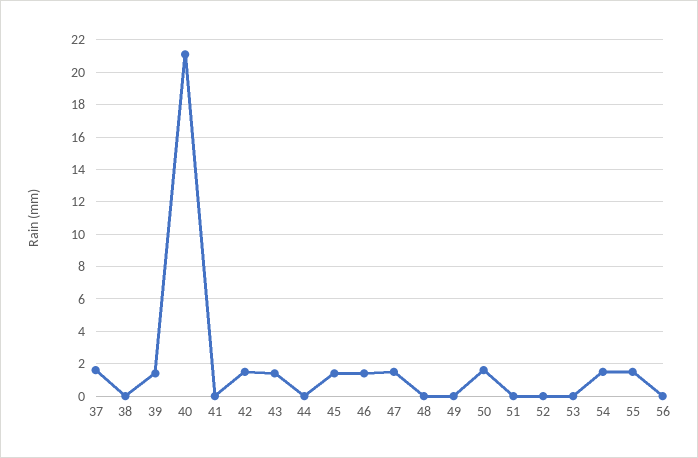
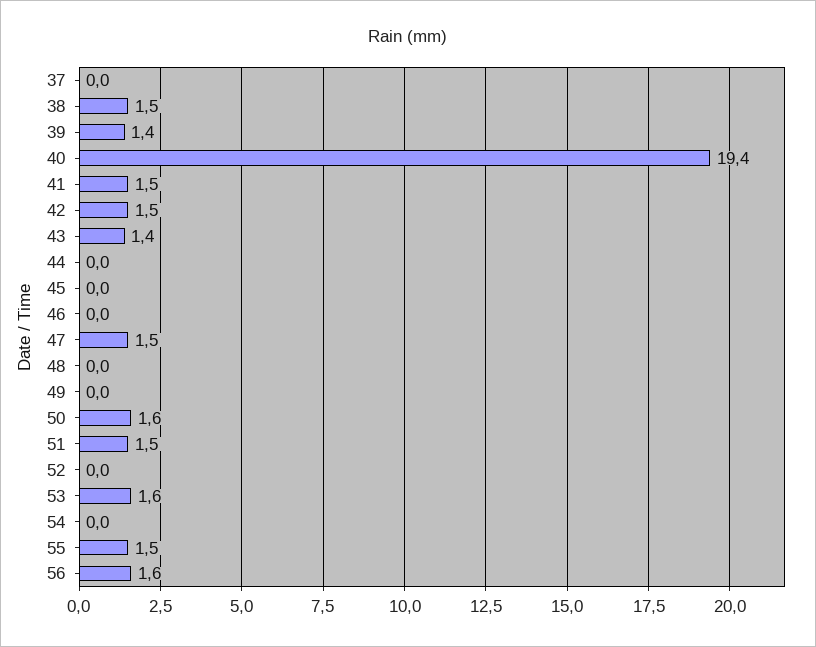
  {
-   "37": 1.5,
+   "37": 0,
-   "38": 0,
+   "38": 1.5,
    "39": 1.4,
-   "40": 21,
+   "40": 19.4,
-   "41": 0,
+   "41": 1.5,
    "42": 1.5,
    "43": 1.4,
    "44": 0,
-   "45": 1.5,
+   "45": 0,
-   "46": 1.5,
+   "46": 0,
    "47": 1.5,
    "48": 0,
    "49": 0,
    "50": 1.6,
-   "51": 0,
+   "51": 1.5,
    "52": 0,
-   "53": 0,
+   "53": 1.6,
-   "54": 1.5,
+   "54": 0,
    "55": 1.5,
-   "56": 0
+   "56": 1.6
  }

